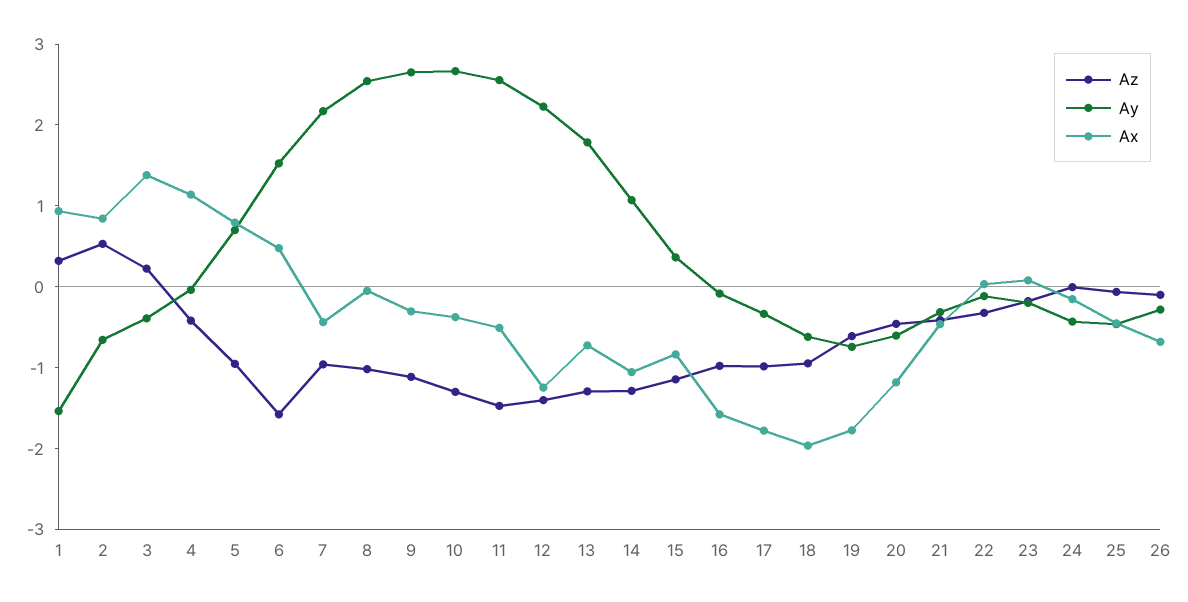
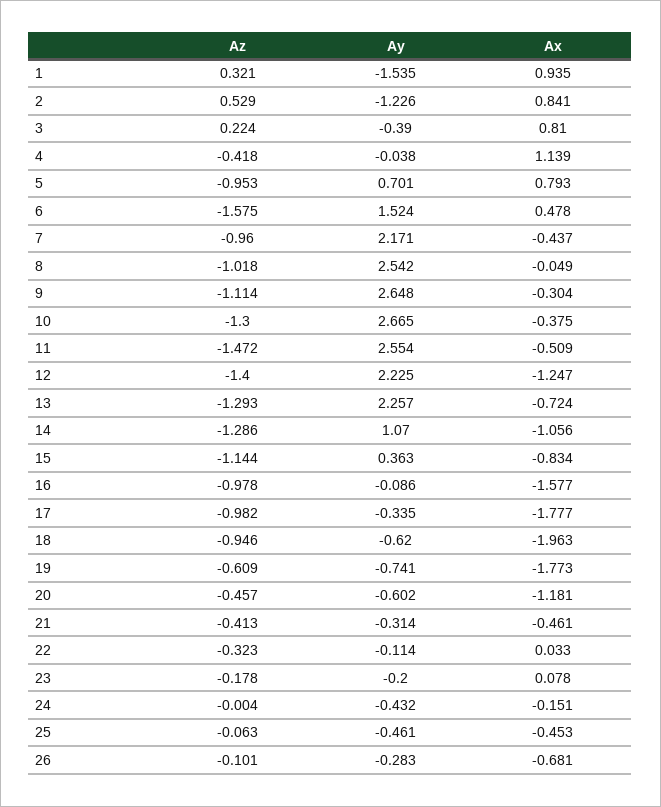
  {
    "Az": {
      "1": 0.321,
      "2": 0.529,
      "3": 0.224,
      "4": -0.418,
      "5": -0.953,
      "6": -1.575,
      "7": -0.96,
      "8": -1.018,
      "9": -1.114,
      "10": -1.3,
      "11": -1.472,
      "12": -1.4,
      "13": -1.293,
      "14": -1.286,
      "15": -1.144,
      "16": -0.978,
      "17": -0.982,
      "18": -0.946,
      "19": -0.609,
      "20": -0.457,
      "21": -0.413,
      "22": -0.323,
      "23": -0.178,
      "24": -0.004,
      "25": -0.063,
      "26": -0.101
    },
    "Ay": {
      "1": -1.535,
-     "2": -0.6,
+     "2": -1.226,
      "3": -0.39,
      "4": -0.038,
      "5": 0.701,
      "6": 1.524,
      "7": 2.171,
      "8": 2.542,
      "9": 2.648,
      "10": 2.665,
      "11": 2.554,
      "12": 2.225,
-     "13": 1.8,
+     "13": 2.257,
      "14": 1.07,
      "15": 0.363,
      "16": -0.086,
      "17": -0.335,
      "18": -0.62,
      "19": -0.741,
      "20": -0.602,
      "21": -0.314,
      "22": -0.114,
      "23": -0.2,
      "24": -0.432,
      "25": -0.461,
      "26": -0.283
    },
    "Ax": {
      "1": 0.935,
      "2": 0.841,
-     "3": 1.4,
+     "3": 0.81,
      "4": 1.139,
      "5": 0.793,
      "6": 0.478,
      "7": -0.437,
      "8": -0.049,
      "9": -0.304,
      "10": -0.375,
      "11": -0.509,
      "12": -1.247,
      "13": -0.724,
      "14": -1.056,
      "15": -0.834,
      "16": -1.577,
      "17": -1.777,
      "18": -1.963,
      "19": -1.773,
      "20": -1.181,
      "21": -0.461,
      "22": 0.033,
      "23": 0.078,
      "24": -0.151,
      "25": -0.453,
      "26": -0.681
    }
  }

